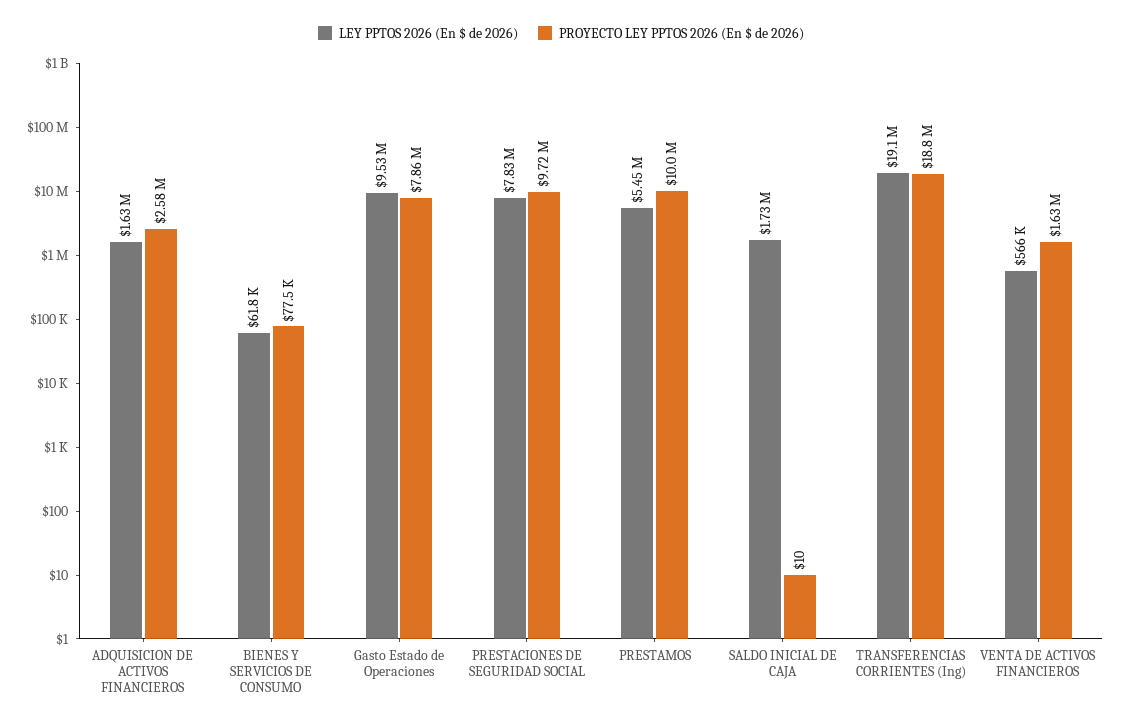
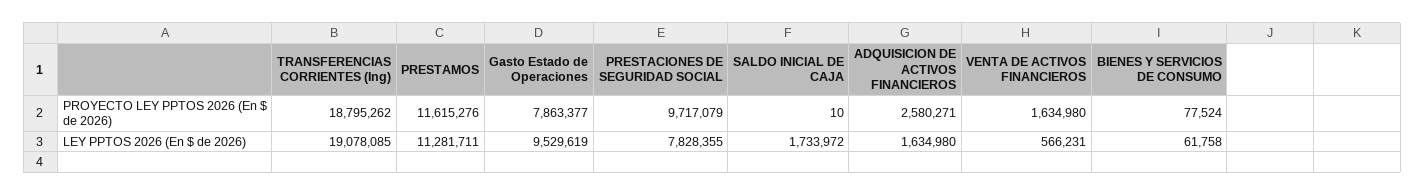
  {
    "LEY PPTOS 2026 (En $ de 2026)": {
      "ADQUISICION DE ACTIVOS FINANCIEROS": 1634980,
      "BIENES Y SERVICIOS DE CONSUMO": 61758,
      "Gasto Estado de Operaciones": 9529619,
      "PRESTACIONES DE SEGURIDAD SOCIAL": 7828355,
-     "PRESTAMOS": 5450000,
+     "PRESTAMOS": 11281711,
      "SALDO INICIAL DE CAJA": 1733972,
      "TRANSFERENCIAS CORRIENTES (Ing)": 19078085,
      "VENTA DE ACTIVOS FINANCIEROS": 566231
    },
    "PROYECTO LEY PPTOS 2026 (En $ de 2026)": {
      "ADQUISICION DE ACTIVOS FINANCIEROS": 2580271,
      "BIENES Y SERVICIOS DE CONSUMO": 77524,
      "Gasto Estado de Operaciones": 7863377,
      "PRESTACIONES DE SEGURIDAD SOCIAL": 9717079,
-     "PRESTAMOS": 10000000,
+     "PRESTAMOS": 11615276,
      "SALDO INICIAL DE CAJA": 10,
      "TRANSFERENCIAS CORRIENTES (Ing)": 18795262,
      "VENTA DE ACTIVOS FINANCIEROS": 1634980
    }
  }

